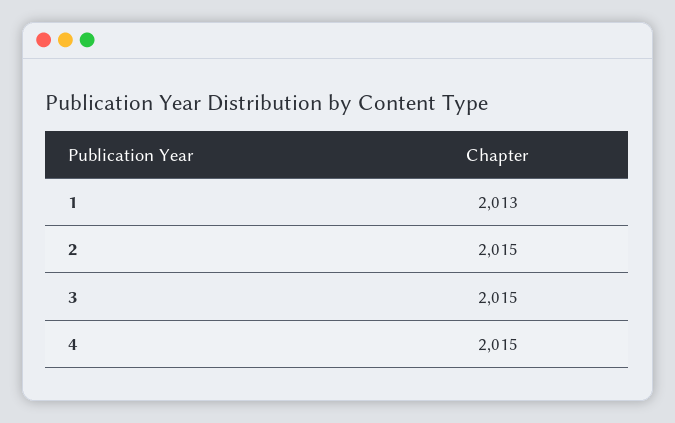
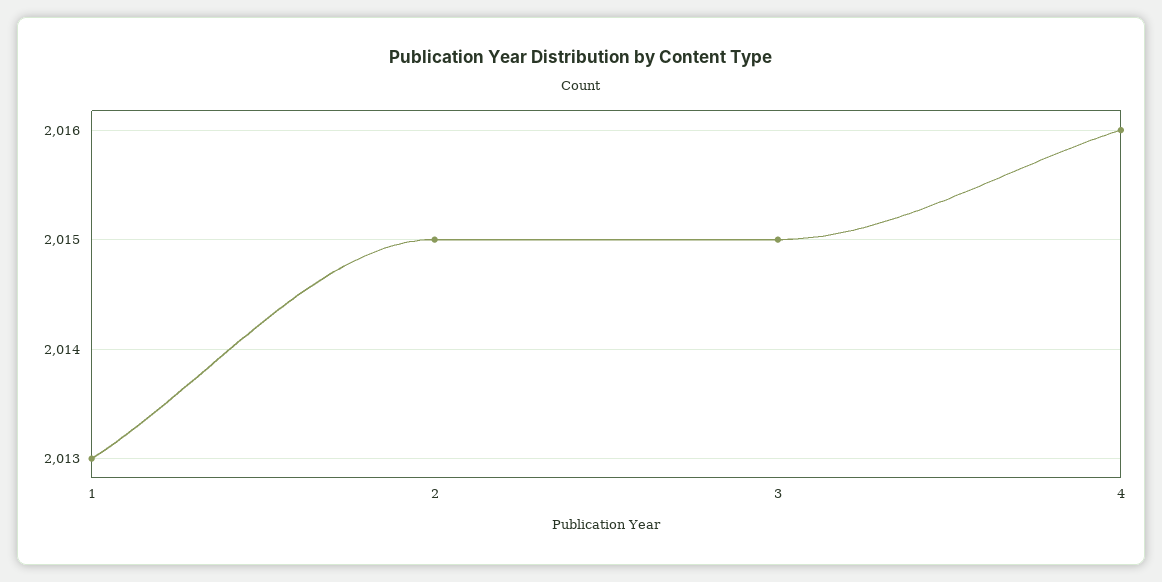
  {
    "1": 2013,
    "2": 2015,
    "3": 2015,
-   "4": 2015
+   "4": 2016
  }

